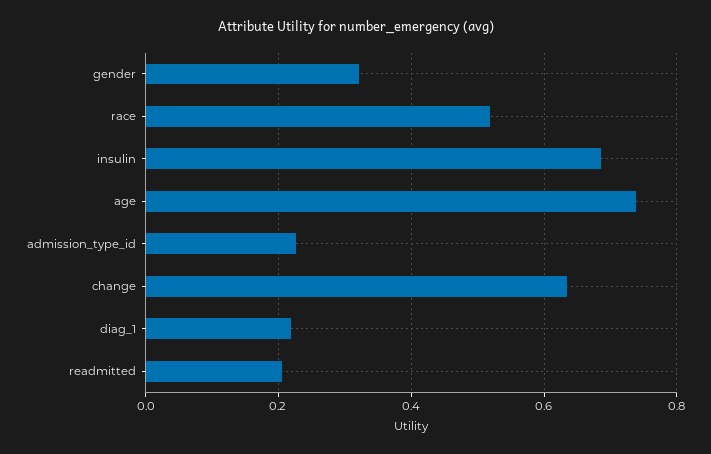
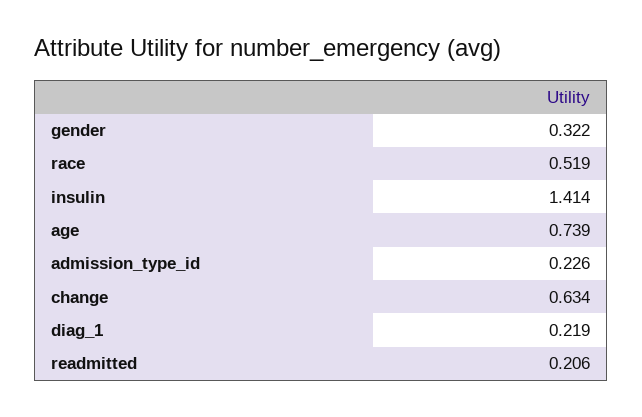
  {
    "gender": 0.322,
    "race": 0.519,
-   "insulin": 0.68,
+   "insulin": 1.414,
    "age": 0.739,
    "admission_type_id": 0.226,
    "change": 0.634,
    "diag_1": 0.219,
    "readmitted": 0.206
  }

